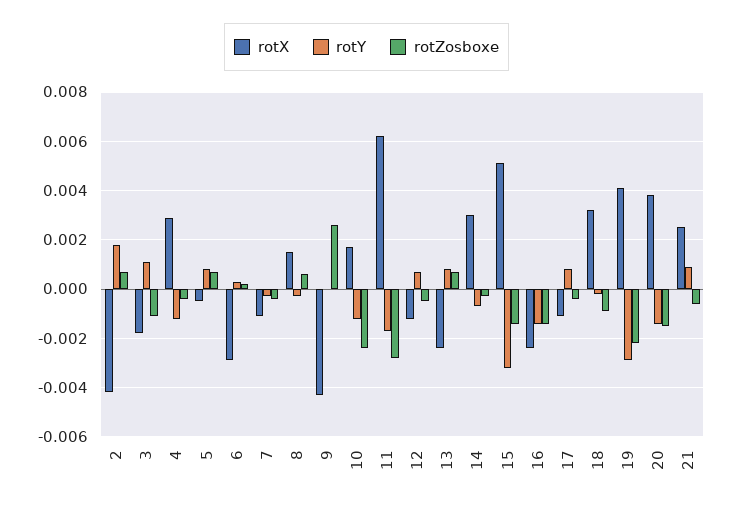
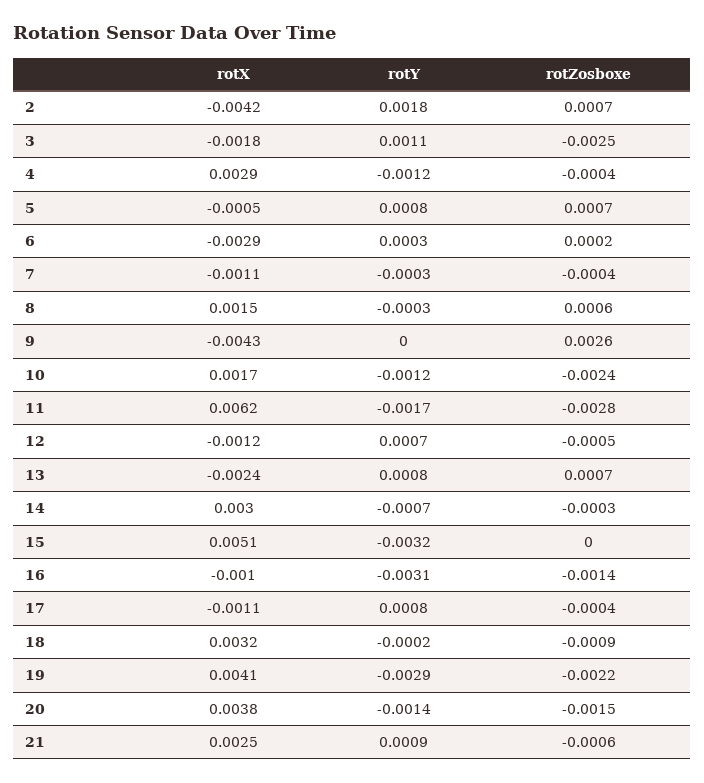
  {
    "rotX": {
      "2": -0.0042,
      "3": -0.0018,
      "4": 0.0029,
      "5": -0.0005,
      "6": -0.0029,
      "7": -0.0011,
      "8": 0.0015,
      "9": -0.0043,
      "10": 0.0017,
      "11": 0.0062,
      "12": -0.0012,
      "13": -0.0024,
      "14": 0.003,
      "15": 0.0051,
-     "16": -0.0025,
+     "16": -0.001,
      "17": -0.0011,
      "18": 0.0032,
      "19": 0.0041,
      "20": 0.0038,
      "21": 0.0025
    },
    "rotY": {
      "2": 0.0018,
      "3": 0.0011,
      "4": -0.0012,
      "5": 0.0008,
      "6": 0.0003,
      "7": -0.0003,
      "8": -0.0003,
      "9": 0,
      "10": -0.0012,
      "11": -0.0017,
      "12": 0.0007,
      "13": 0.0008,
      "14": -0.0007,
      "15": -0.0032,
-     "16": -0.0015,
+     "16": -0.0031,
      "17": 0.0008,
      "18": -0.0002,
      "19": -0.0029,
      "20": -0.0014,
      "21": 0.0009
    },
    "rotZosboxe": {
      "2": 0.0007,
-     "3": -0.001,
+     "3": -0.0025,
      "4": -0.0004,
      "5": 0.0007,
      "6": 0.0002,
      "7": -0.0004,
      "8": 0.0006,
      "9": 0.0026,
      "10": -0.0024,
      "11": -0.0028,
      "12": -0.0005,
      "13": 0.0007,
      "14": -0.0003,
-     "15": -0.0015,
+     "15": 0,
      "16": -0.0014,
      "17": -0.0004,
      "18": -0.0009,
      "19": -0.0022,
      "20": -0.0015,
      "21": -0.0006
    }
  }

